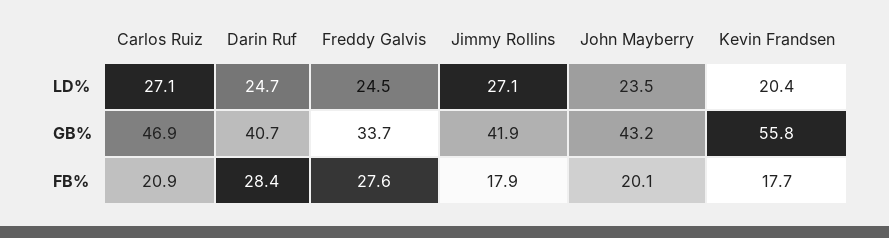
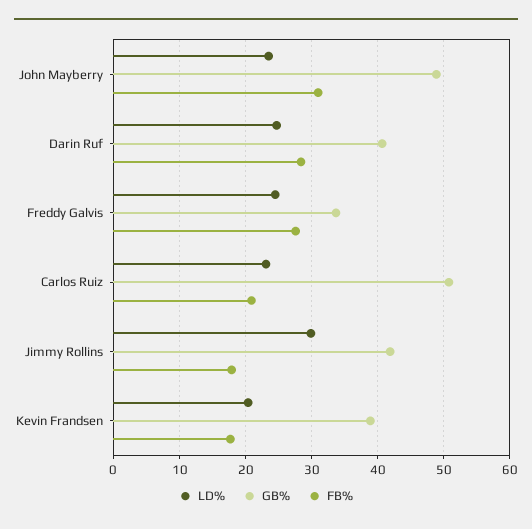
  {
    "LD%": {
-     "Carlos Ruiz": 27.1,
+     "Carlos Ruiz": 23,
      "Darin Ruf": 24.7,
      "Freddy Galvis": 24.5,
-     "Jimmy Rollins": 27.1,
+     "Jimmy Rollins": 30,
      "John Mayberry": 23.5,
      "Kevin Frandsen": 20.4
    },
    "GB%": {
-     "Carlos Ruiz": 46.9,
+     "Carlos Ruiz": 51,
      "Darin Ruf": 40.7,
      "Freddy Galvis": 33.7,
      "Jimmy Rollins": 41.9,
-     "John Mayberry": 43.2,
+     "John Mayberry": 49,
-     "Kevin Frandsen": 55.8
+     "Kevin Frandsen": 39
    },
    "FB%": {
      "Carlos Ruiz": 20.9,
      "Darin Ruf": 28.4,
      "Freddy Galvis": 27.6,
      "Jimmy Rollins": 17.9,
-     "John Mayberry": 20.1,
+     "John Mayberry": 31,
      "Kevin Frandsen": 17.7
    }
  }

